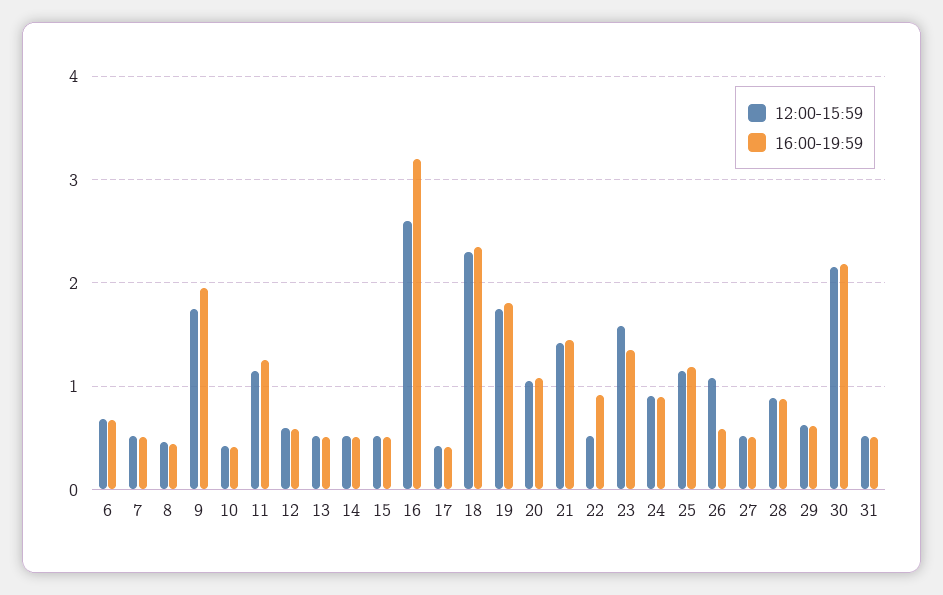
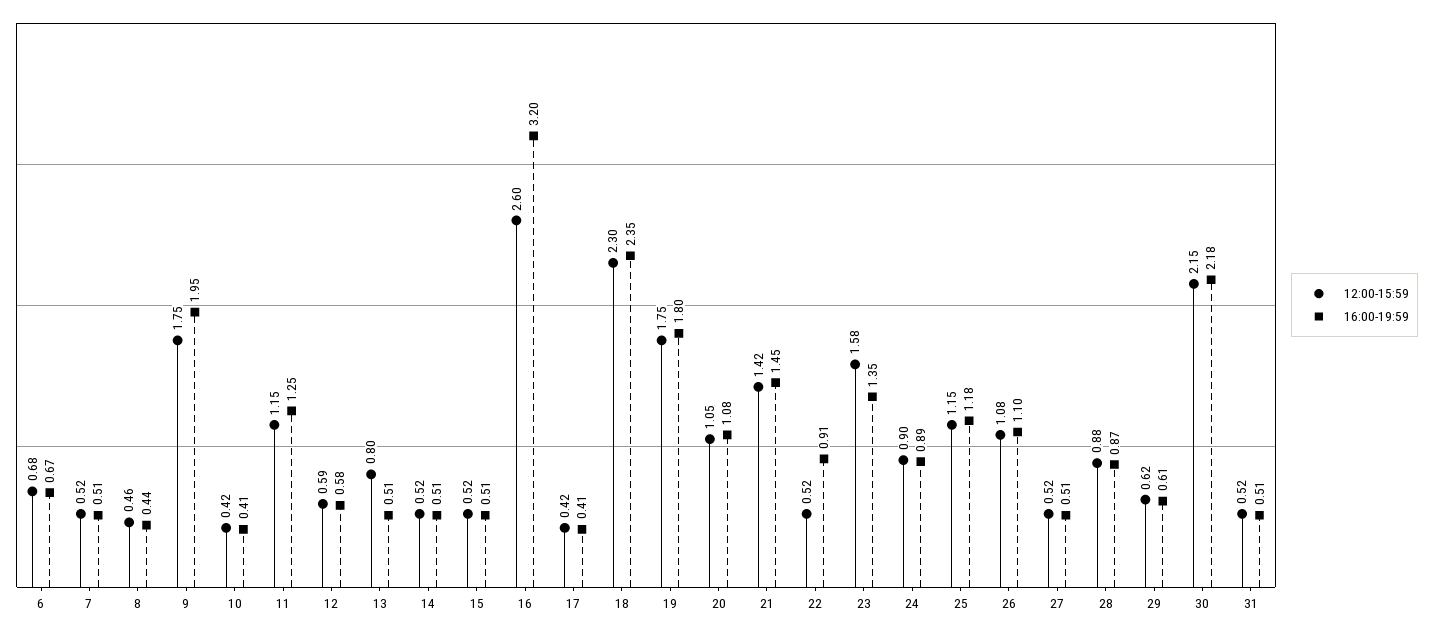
  {
    "12:00-15:59": {
      "6": 0.68,
      "7": 0.52,
      "8": 0.46,
      "9": 1.75,
      "10": 0.42,
      "11": 1.15,
      "12": 0.59,
-     "13": 0.5,
+     "13": 0.8,
      "14": 0.52,
      "15": 0.52,
      "16": 2.6,
      "17": 0.42,
      "18": 2.3,
      "19": 1.75,
      "20": 1.05,
      "21": 1.42,
      "22": 0.52,
      "23": 1.58,
      "24": 0.9,
      "25": 1.15,
      "26": 1.08,
      "27": 0.52,
      "28": 0.88,
      "29": 0.62,
      "30": 2.15,
      "31": 0.52
    },
    "16:00-19:59": {
      "6": 0.67,
      "7": 0.51,
      "8": 0.44,
      "9": 1.95,
      "10": 0.41,
      "11": 1.25,
      "12": 0.58,
      "13": 0.51,
      "14": 0.51,
      "15": 0.51,
      "16": 3.2,
      "17": 0.41,
      "18": 2.35,
      "19": 1.8,
      "20": 1.08,
      "21": 1.45,
      "22": 0.91,
      "23": 1.35,
      "24": 0.89,
      "25": 1.18,
-     "26": 0.6,
+     "26": 1.1,
      "27": 0.51,
      "28": 0.87,
      "29": 0.61,
      "30": 2.18,
      "31": 0.51
    }
  }

